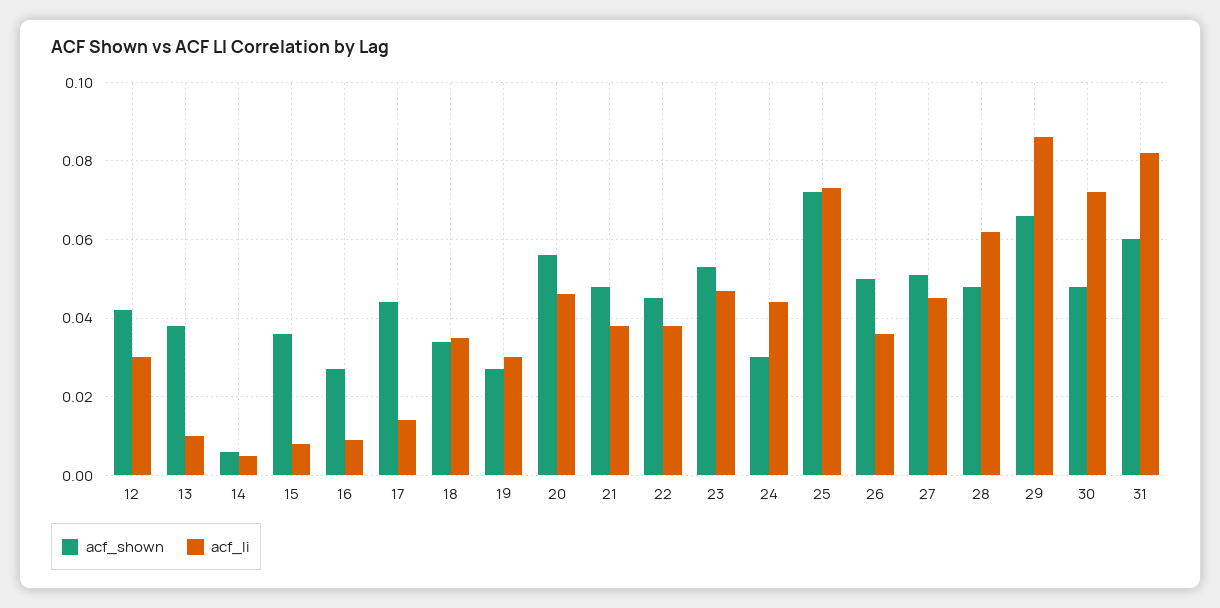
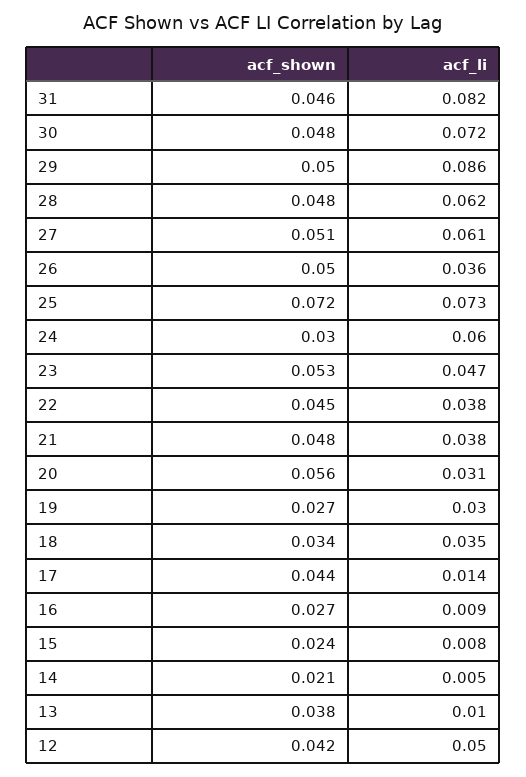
  {
    "acf_shown": {
      "12": 0.042,
      "13": 0.038,
-     "14": 0.005,
+     "14": 0.021,
-     "15": 0.035,
+     "15": 0.024,
      "16": 0.027,
      "17": 0.044,
      "18": 0.034,
      "19": 0.027,
      "20": 0.056,
      "21": 0.048,
      "22": 0.045,
      "23": 0.053,
      "24": 0.03,
      "25": 0.072,
      "26": 0.05,
      "27": 0.051,
      "28": 0.048,
-     "29": 0.065,
+     "29": 0.05,
      "30": 0.048,
-     "31": 0.06
+     "31": 0.046
    },
    "acf_li": {
-     "12": 0.03,
+     "12": 0.05,
      "13": 0.01,
      "14": 0.005,
      "15": 0.008,
      "16": 0.009,
      "17": 0.014,
      "18": 0.035,
      "19": 0.03,
-     "20": 0.045,
+     "20": 0.031,
      "21": 0.038,
      "22": 0.038,
      "23": 0.047,
-     "24": 0.045,
+     "24": 0.06,
      "25": 0.073,
      "26": 0.036,
-     "27": 0.045,
+     "27": 0.061,
      "28": 0.062,
      "29": 0.086,
      "30": 0.072,
      "31": 0.082
    }
  }

